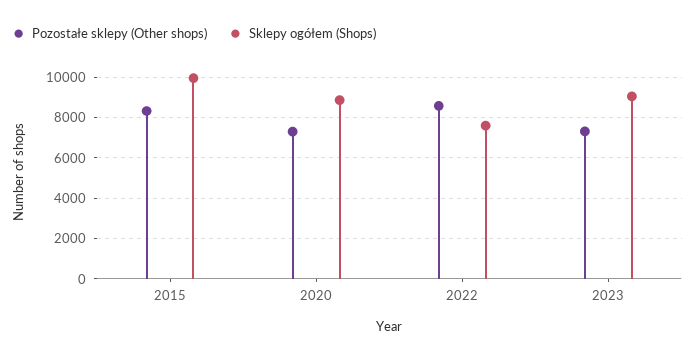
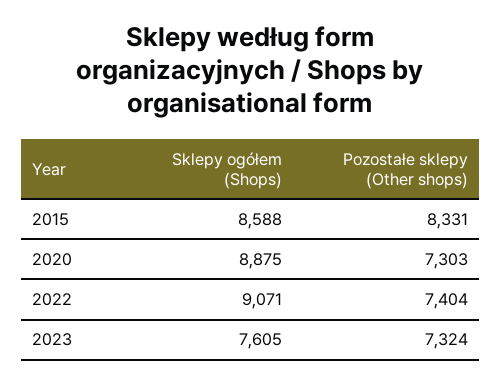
  {
    "Pozostałe sklepy (Other shops)": {
      "2015": 8331,
      "2020": 7303,
-     "2022": 8500,
+     "2022": 7404,
      "2023": 7324
    },
    "Sklepy ogółem (Shops)": {
-     "2015": 10000,
+     "2015": 8588,
      "2020": 8875,
-     "2022": 7500,
+     "2022": 9071,
-     "2023": 9000
+     "2023": 7605
    }
  }

